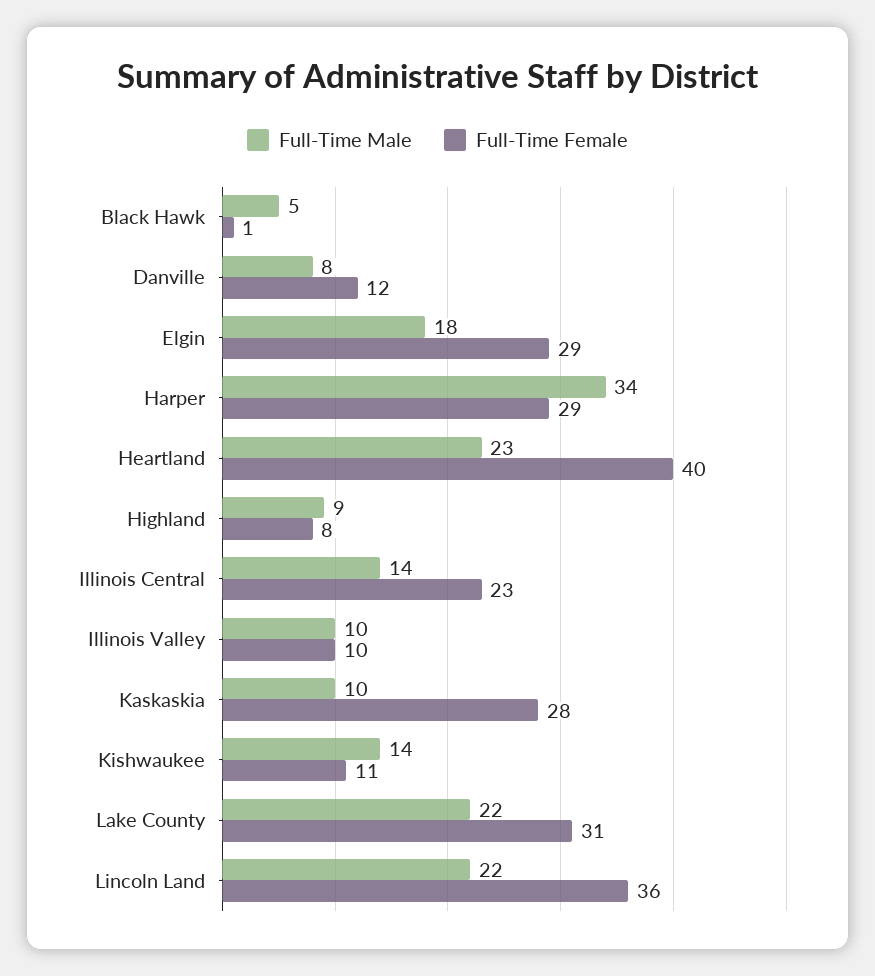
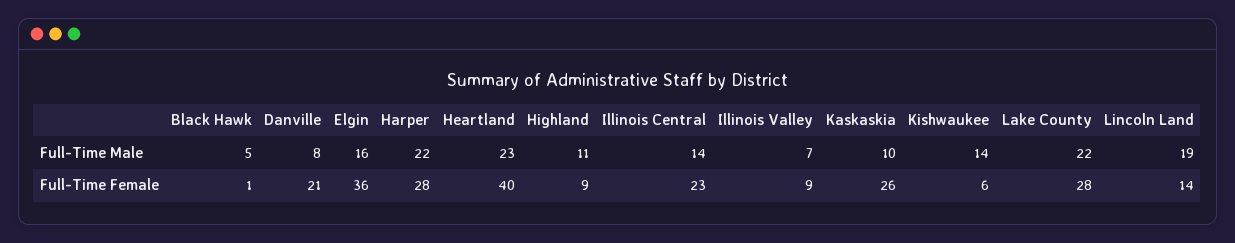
  {
    "Full-Time Male": {
      "Black Hawk": 5,
      "Danville": 8,
-     "Elgin": 18,
+     "Elgin": 16,
-     "Harper": 34,
+     "Harper": 22,
      "Heartland": 23,
-     "Highland": 9,
+     "Highland": 11,
      "Illinois Central": 14,
-     "Illinois Valley": 10,
+     "Illinois Valley": 7,
      "Kaskaskia": 10,
      "Kishwaukee": 14,
      "Lake County": 22,
-     "Lincoln Land": 22
+     "Lincoln Land": 19
    },
    "Full-Time Female": {
      "Black Hawk": 1,
-     "Danville": 12,
+     "Danville": 21,
-     "Elgin": 29,
+     "Elgin": 36,
-     "Harper": 29,
+     "Harper": 28,
      "Heartland": 40,
-     "Highland": 8,
+     "Highland": 9,
      "Illinois Central": 23,
-     "Illinois Valley": 10,
+     "Illinois Valley": 9,
-     "Kaskaskia": 28,
+     "Kaskaskia": 26,
-     "Kishwaukee": 11,
+     "Kishwaukee": 6,
-     "Lake County": 31,
+     "Lake County": 28,
-     "Lincoln Land": 36
+     "Lincoln Land": 14
    }
  }

